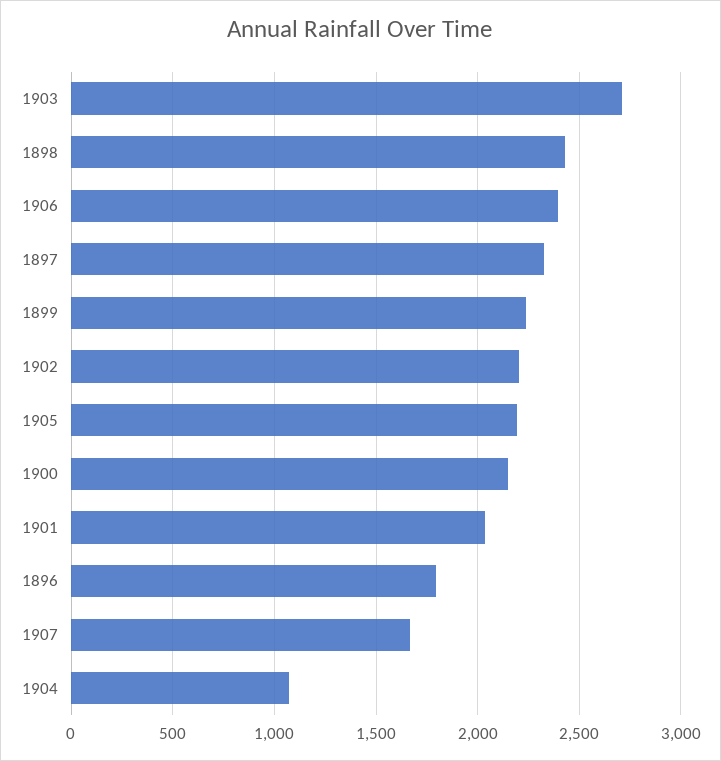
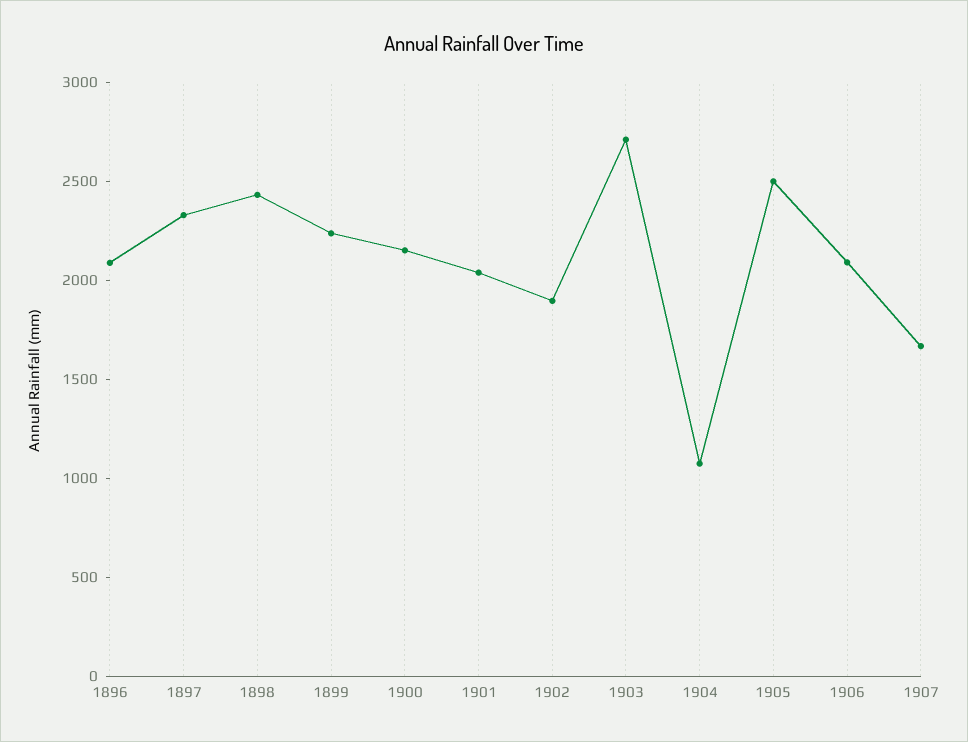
  {
    "1903": 2700,
    "1898": 2450,
-   "1906": 2400,
+   "1906": 2100,
    "1897": 2350,
    "1899": 2250,
-   "1902": 2200,
+   "1902": 1900,
-   "1905": 2200,
+   "1905": 2500,
    "1900": 2150,
    "1901": 2050,
-   "1896": 1800,
+   "1896": 2100,
    "1907": 1650,
    "1904": 1050
  }

